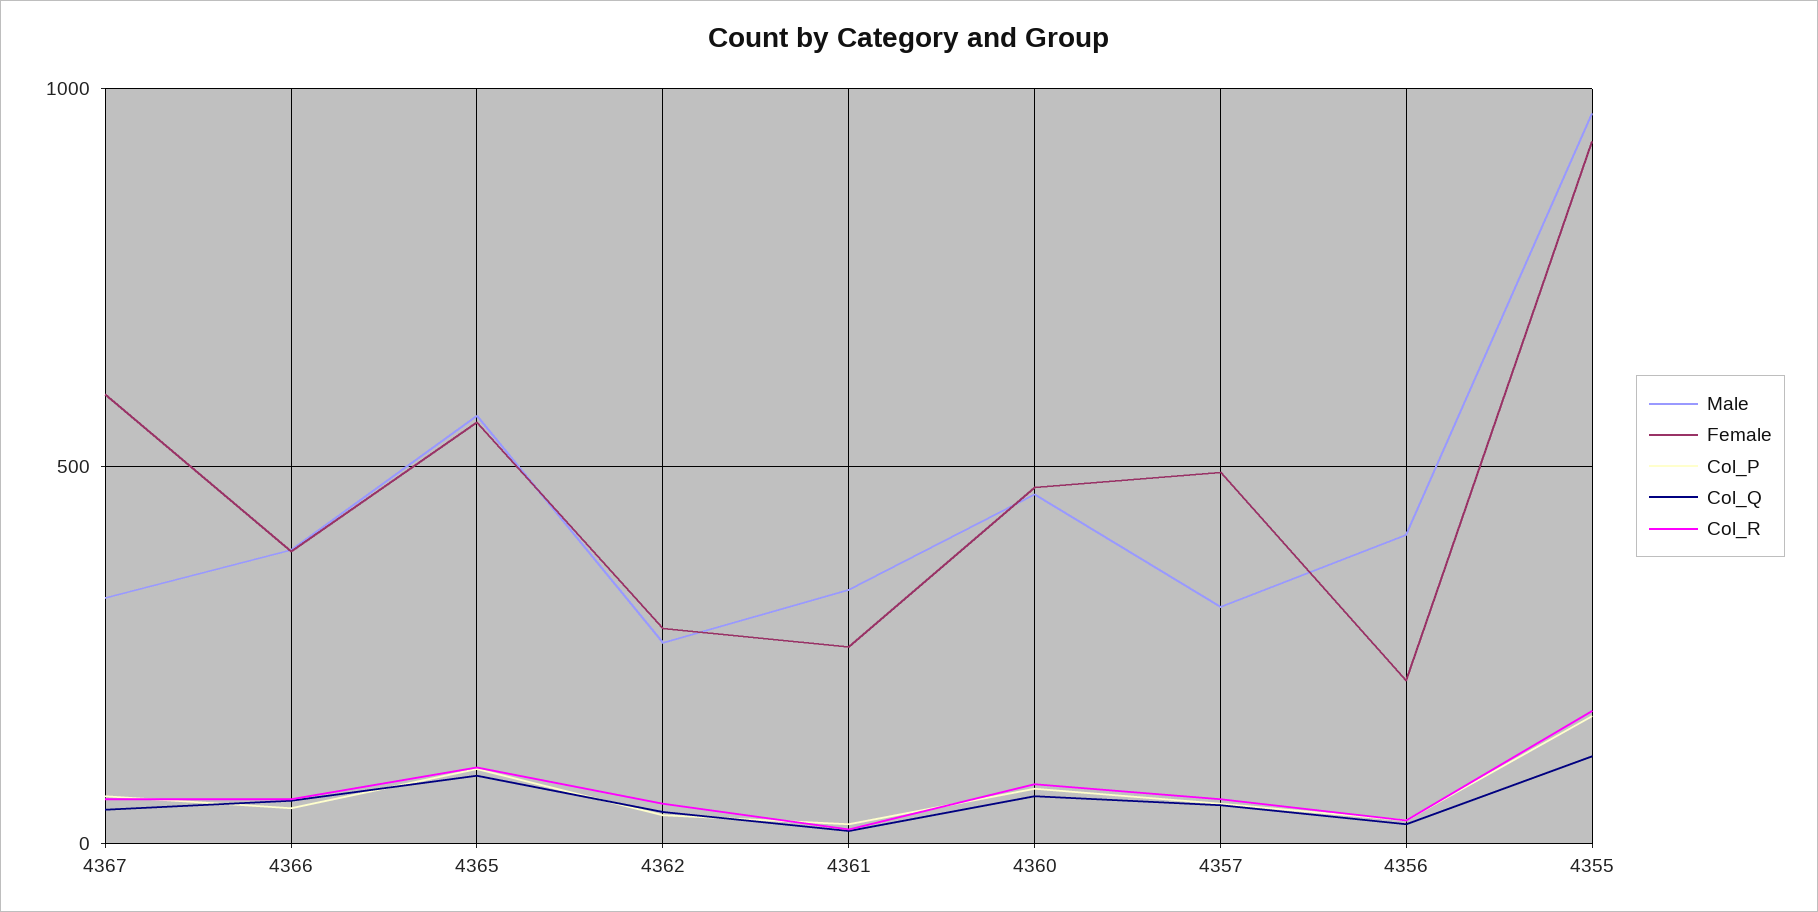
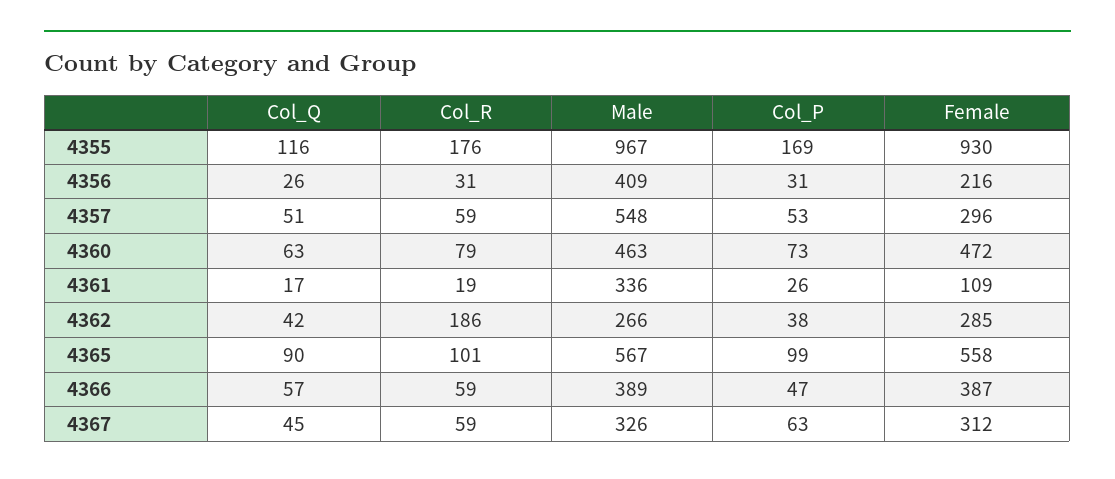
  {
    "Male": {
      "4367": 326,
      "4366": 389,
      "4365": 567,
      "4362": 266,
      "4361": 336,
      "4360": 463,
-     "4357": 300,
+     "4357": 548,
      "4356": 409,
      "4355": 967
    },
    "Female": {
-     "4367": 600,
+     "4367": 312,
      "4366": 387,
      "4365": 558,
      "4362": 285,
-     "4361": 250,
+     "4361": 109,
      "4360": 472,
-     "4357": 500,
+     "4357": 296,
      "4356": 216,
      "4355": 930
    },
    "Col_P": {
      "4367": 63,
      "4366": 47,
      "4365": 99,
      "4362": 38,
      "4361": 26,
      "4360": 73,
      "4357": 53,
      "4356": 31,
      "4355": 169
    },
    "Col_Q": {
      "4367": 45,
      "4366": 57,
      "4365": 90,
      "4362": 42,
      "4361": 17,
      "4360": 63,
      "4357": 51,
      "4356": 26,
      "4355": 116
    },
    "Col_R": {
      "4367": 59,
      "4366": 59,
      "4365": 101,
-     "4362": 50,
+     "4362": 186,
      "4361": 19,
      "4360": 79,
      "4357": 59,
      "4356": 31,
      "4355": 176
    }
  }

